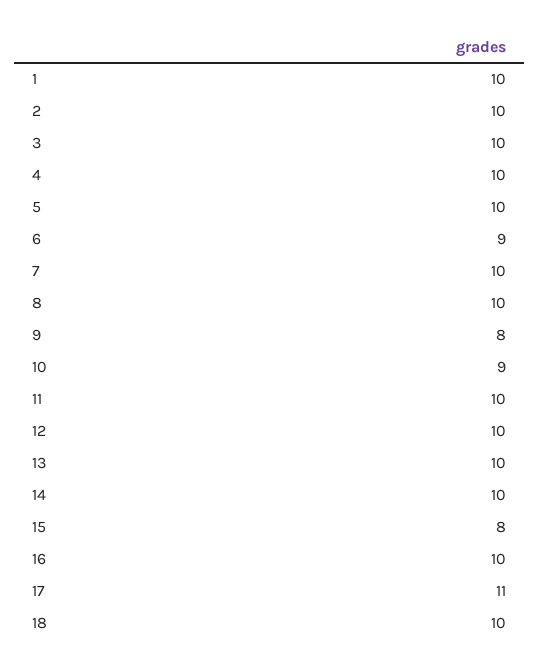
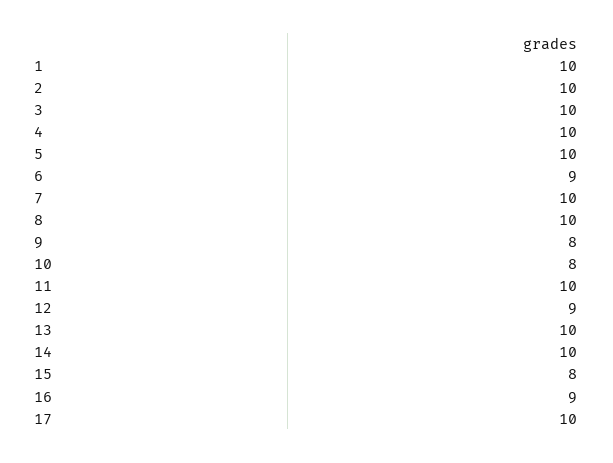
  {
    "1": 10,
    "2": 10,
    "3": 10,
    "4": 10,
    "5": 10,
    "6": 9,
    "7": 10,
    "8": 10,
    "9": 8,
-   "10": 9,
+   "10": 8,
    "11": 10,
-   "12": 10,
+   "12": 9,
    "13": 10,
    "14": 10,
    "15": 8,
-   "16": 10,
+   "16": 9,
-   "17": 11,
+   "17": 10
-   "18": 10
  }

